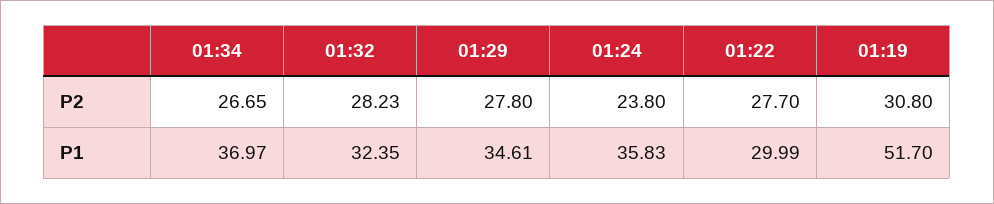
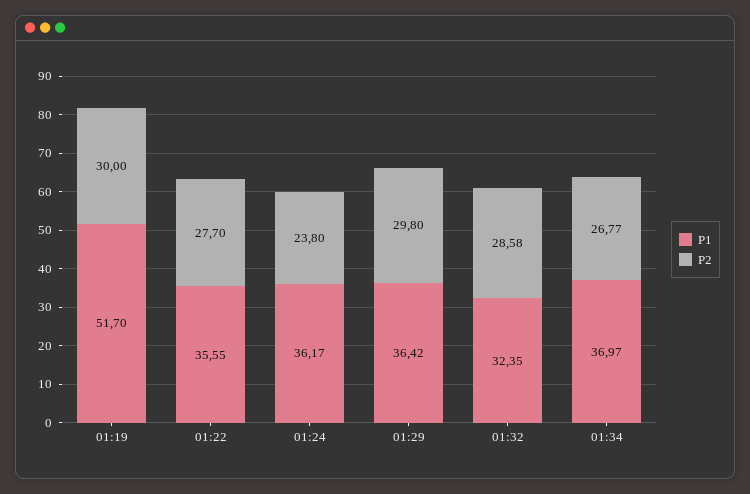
  {
    "P2": {
-     "01:34": 26.65,
+     "01:34": 26.77,
-     "01:32": 28.23,
+     "01:32": 28.58,
-     "01:29": 27.8,
+     "01:29": 29.8,
      "01:24": 23.8,
      "01:22": 27.7,
-     "01:19": 30.8
+     "01:19": 30
    },
    "P1": {
      "01:34": 36.97,
      "01:32": 32.35,
-     "01:29": 34.61,
+     "01:29": 36.42,
-     "01:24": 35.83,
+     "01:24": 36.17,
-     "01:22": 29.99,
+     "01:22": 35.55,
      "01:19": 51.7
    }
  }

